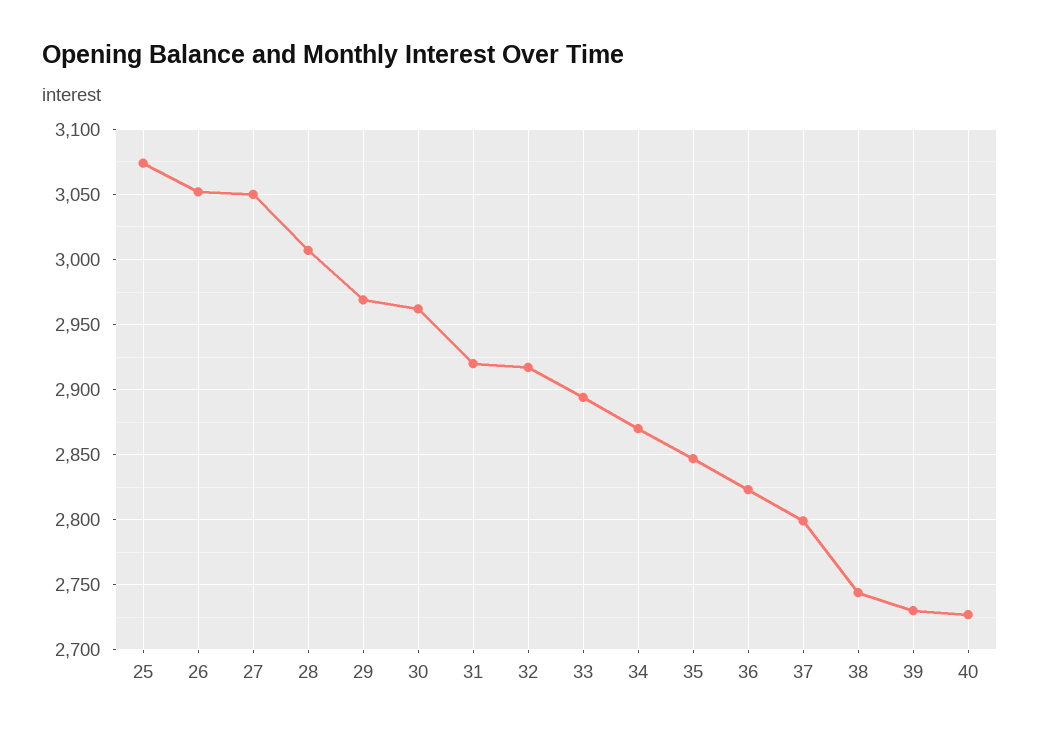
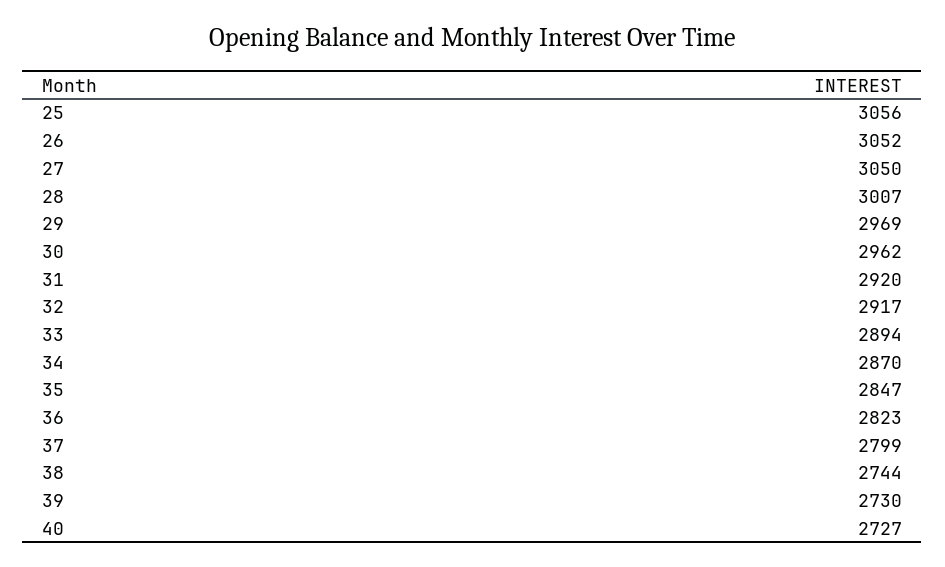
  {
-   "25": 3075,
+   "25": 3056,
    "26": 3052,
    "27": 3050,
    "28": 3007,
    "29": 2969,
    "30": 2962,
    "31": 2920,
    "32": 2917,
    "33": 2894,
    "34": 2870,
    "35": 2847,
    "36": 2823,
    "37": 2799,
    "38": 2744,
    "39": 2730,
    "40": 2727
  }

